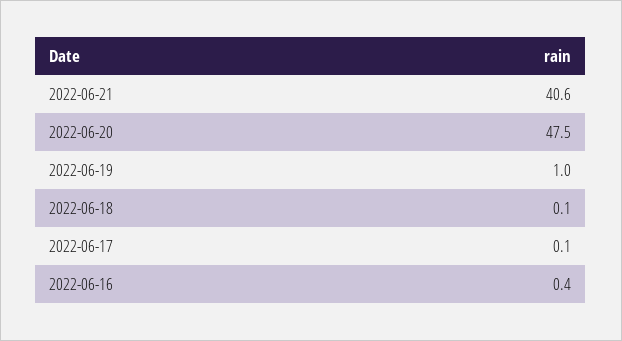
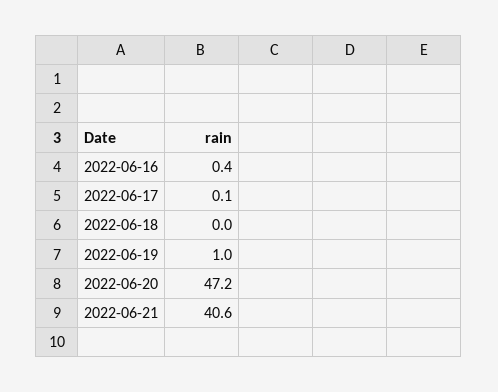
  {
    "2022-06-21": 40.6,
-   "2022-06-20": 47.5,
+   "2022-06-20": 47.2,
    "2022-06-19": 1,
-   "2022-06-18": 0.1,
+   "2022-06-18": 0,
    "2022-06-17": 0.1,
    "2022-06-16": 0.4
  }

